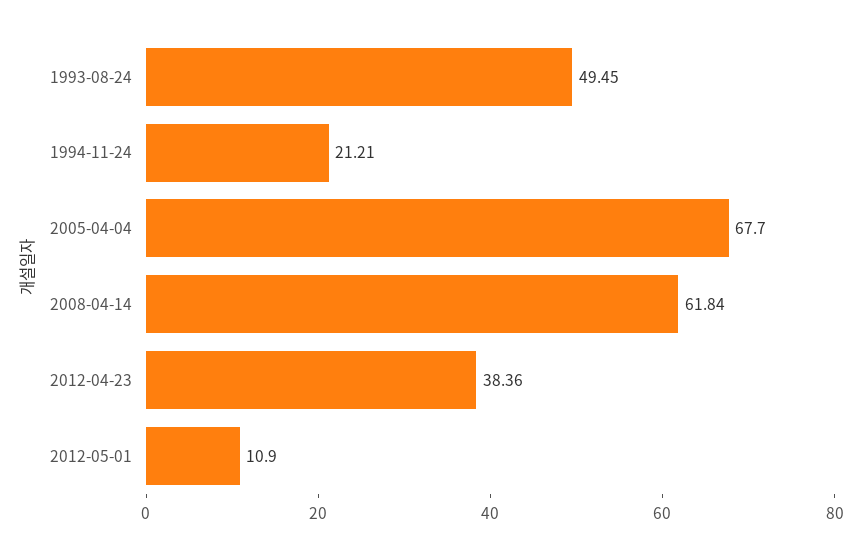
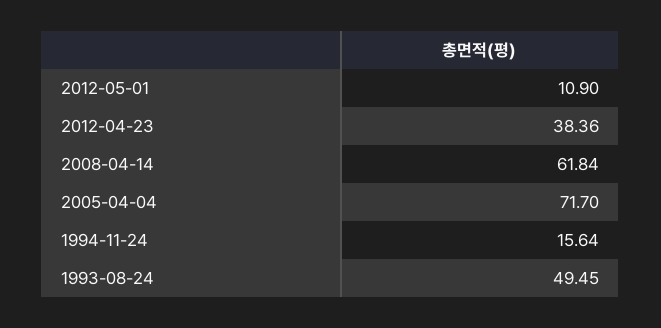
  {
    "1993-08-24": 49.45,
-   "1994-11-24": 21.21,
+   "1994-11-24": 15.64,
-   "2005-04-04": 67.7,
+   "2005-04-04": 71.7,
    "2008-04-14": 61.84,
    "2012-04-23": 38.36,
    "2012-05-01": 10.9
  }

